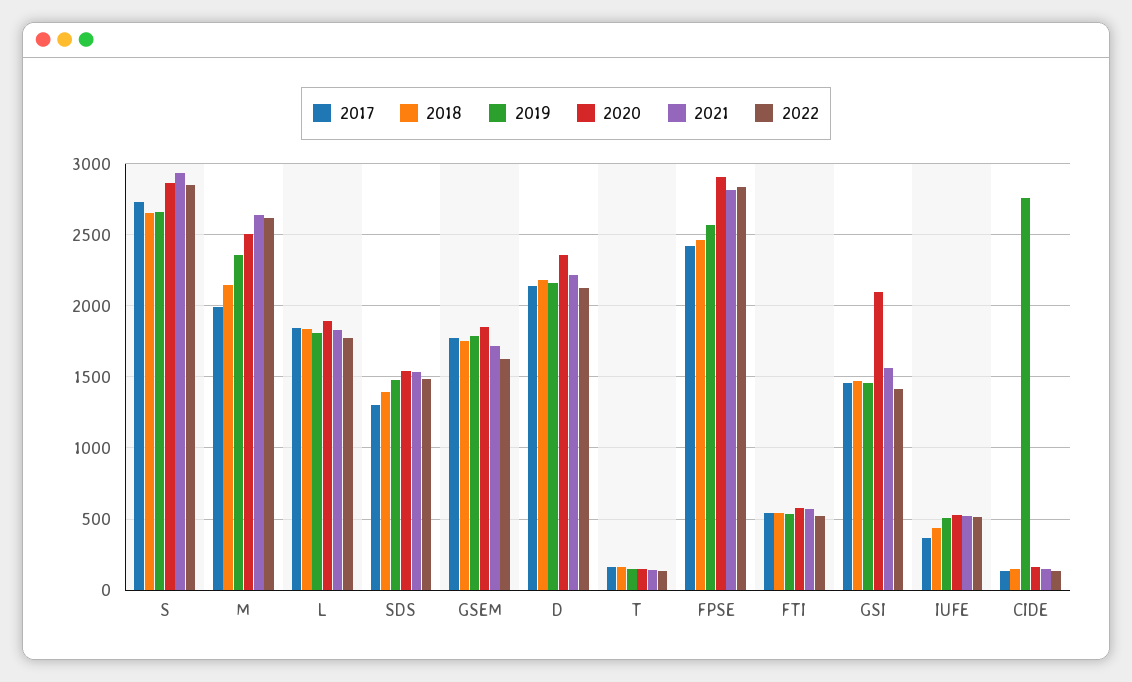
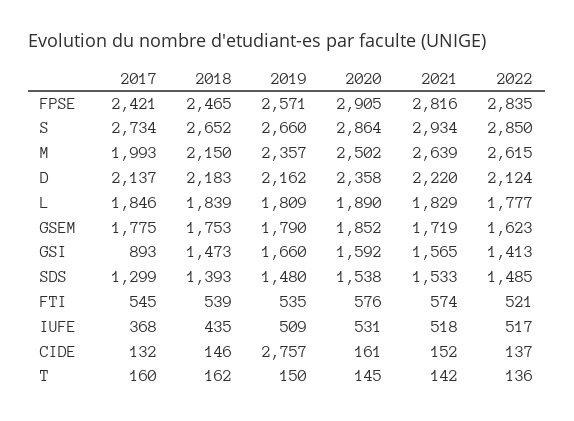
  {
    "2017": {
      "S": 2734,
      "M": 1993,
      "L": 1846,
      "SDS": 1299,
      "GSEM": 1775,
      "D": 2137,
      "T": 160,
      "FPSE": 2421,
      "FTI": 545,
-     "GSI": 1450,
+     "GSI": 893,
      "IUFE": 368,
      "CIDE": 132
    },
    "2018": {
      "S": 2652,
      "M": 2150,
      "L": 1839,
      "SDS": 1393,
      "GSEM": 1753,
      "D": 2183,
      "T": 162,
      "FPSE": 2465,
      "FTI": 539,
      "GSI": 1473,
      "IUFE": 435,
      "CIDE": 146
    },
    "2019": {
      "S": 2660,
      "M": 2357,
      "L": 1809,
      "SDS": 1480,
      "GSEM": 1790,
      "D": 2162,
      "T": 150,
      "FPSE": 2571,
      "FTI": 535,
-     "GSI": 1450,
+     "GSI": 1660,
      "IUFE": 509,
      "CIDE": 2757
    },
    "2020": {
      "S": 2864,
      "M": 2502,
      "L": 1890,
      "SDS": 1538,
      "GSEM": 1852,
      "D": 2358,
      "T": 145,
      "FPSE": 2905,
      "FTI": 576,
-     "GSI": 2100,
+     "GSI": 1592,
      "IUFE": 531,
      "CIDE": 161
    },
    "2021": {
      "S": 2934,
      "M": 2639,
      "L": 1829,
      "SDS": 1533,
      "GSEM": 1719,
      "D": 2220,
      "T": 142,
      "FPSE": 2816,
      "FTI": 574,
      "GSI": 1565,
      "IUFE": 518,
      "CIDE": 152
    },
    "2022": {
      "S": 2850,
      "M": 2615,
      "L": 1777,
      "SDS": 1485,
      "GSEM": 1623,
      "D": 2124,
      "T": 136,
      "FPSE": 2835,
      "FTI": 521,
      "GSI": 1413,
      "IUFE": 517,
      "CIDE": 137
    }
  }

